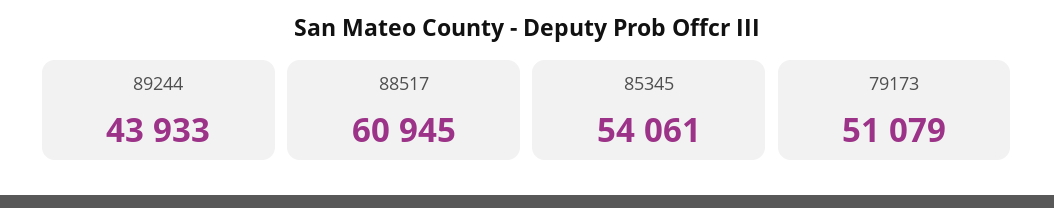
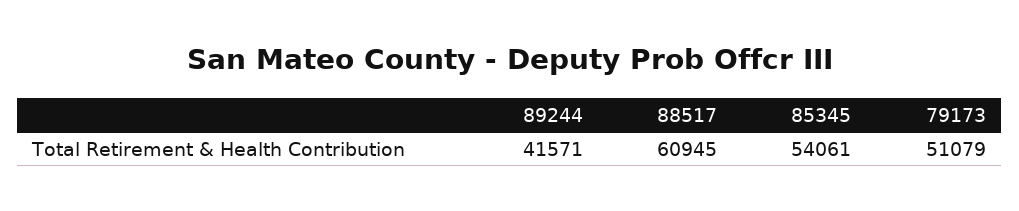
  {
-   "89244": 43933,
+   "89244": 41571,
    "88517": 60945,
    "85345": 54061,
    "79173": 51079
  }

